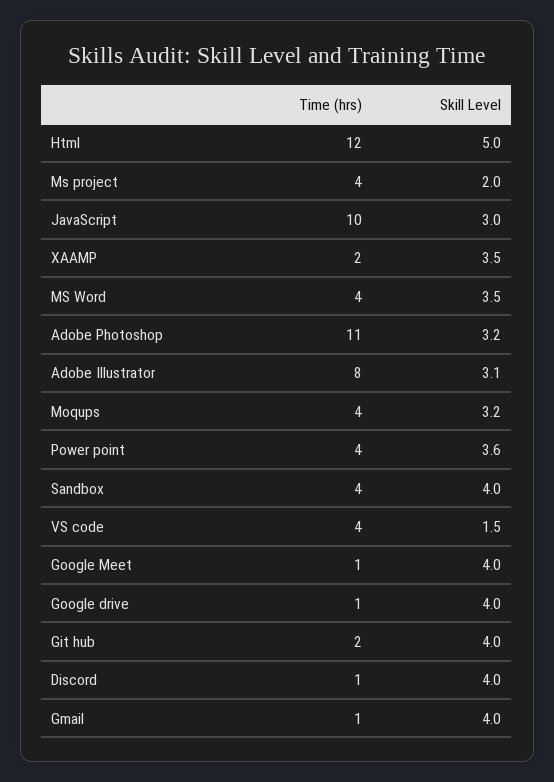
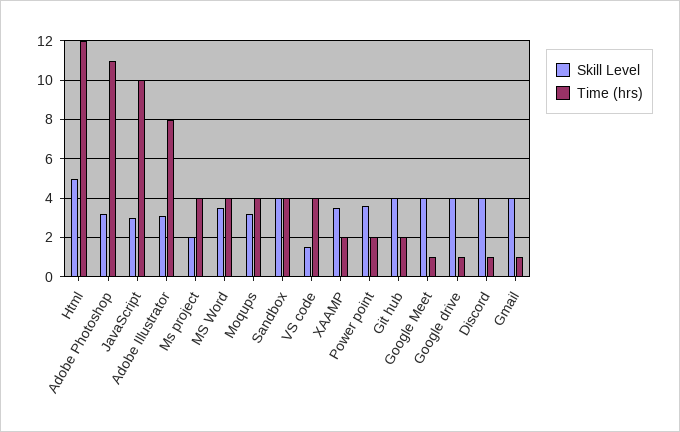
  {
    "Time (hrs)": {
      "Html": 12,
      "Ms project": 4,
      "JavaScript": 10,
      "XAAMP": 2,
      "MS Word": 4,
      "Adobe Photoshop": 11,
      "Adobe Illustrator": 8,
      "Moqups": 4,
-     "Power point": 4,
+     "Power point": 2,
      "Sandbox": 4,
      "VS code": 4,
      "Google Meet": 1,
      "Google drive": 1,
      "Git hub": 2,
      "Discord": 1,
      "Gmail": 1
    },
    "Skill Level": {
      "Html": 5,
      "Ms project": 2,
      "JavaScript": 3,
      "XAAMP": 3.5,
      "MS Word": 3.5,
      "Adobe Photoshop": 3.2,
      "Adobe Illustrator": 3.1,
      "Moqups": 3.2,
      "Power point": 3.6,
      "Sandbox": 4,
      "VS code": 1.5,
      "Google Meet": 4,
      "Google drive": 4,
      "Git hub": 4,
      "Discord": 4,
      "Gmail": 4
    }
  }

